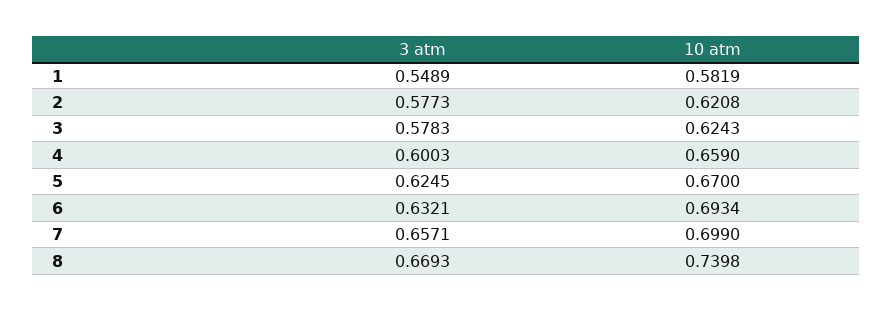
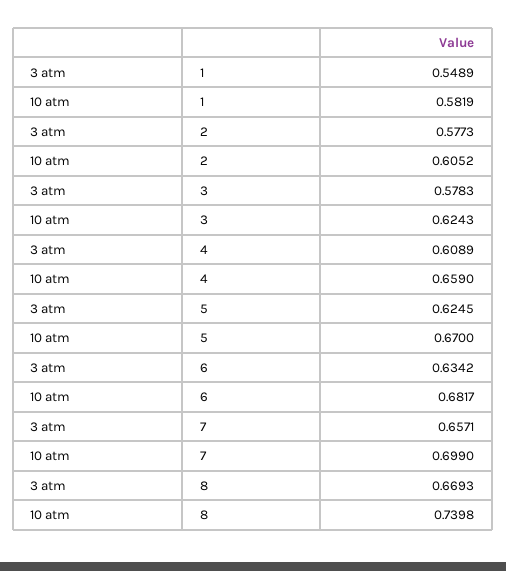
  {
    "3 atm": {
      "1": 0.5489,
      "2": 0.5773,
      "3": 0.5783,
-     "4": 0.6003,
+     "4": 0.6089,
      "5": 0.6245,
-     "6": 0.6321,
+     "6": 0.6342,
      "7": 0.6571,
      "8": 0.6693
    },
    "10 atm": {
      "1": 0.5819,
-     "2": 0.6208,
+     "2": 0.6052,
      "3": 0.6243,
      "4": 0.659,
      "5": 0.67,
-     "6": 0.6934,
+     "6": 0.6817,
      "7": 0.699,
      "8": 0.7398
    }
  }

